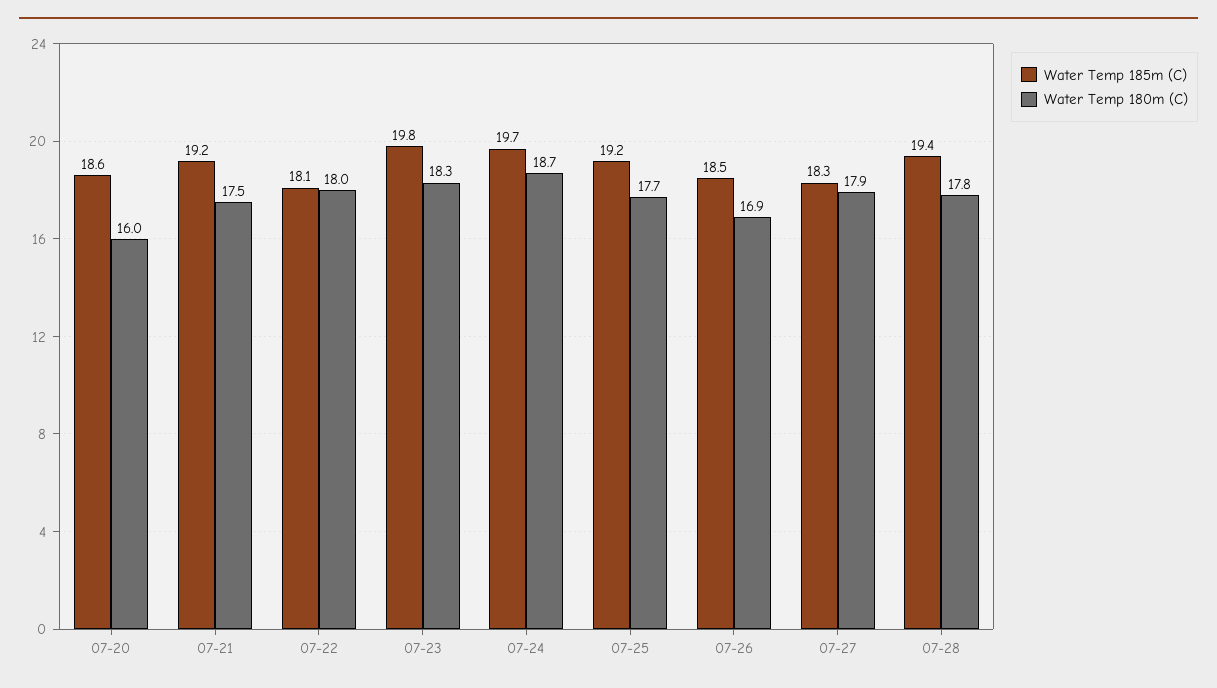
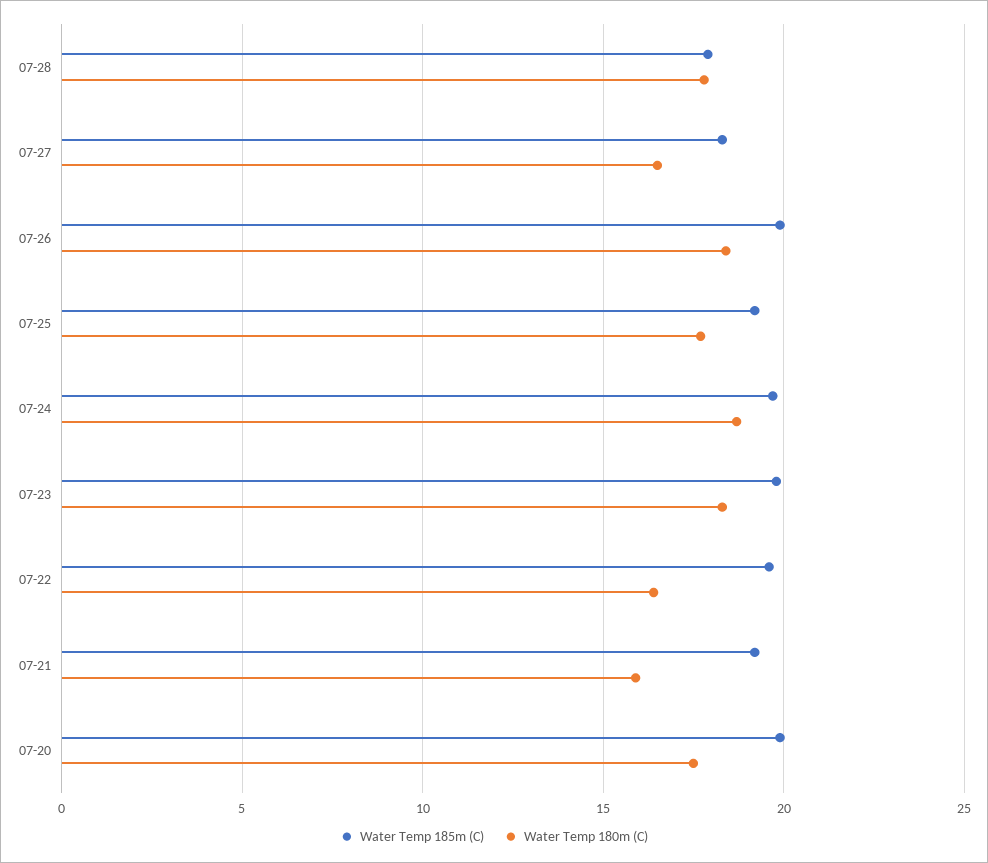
  {
    "Water Temp 185m (C)": {
-     "07-20": 18.6,
+     "07-20": 20,
      "07-21": 19.2,
-     "07-22": 18.1,
+     "07-22": 19.5,
      "07-23": 19.8,
      "07-24": 19.7,
      "07-25": 19.2,
-     "07-26": 18.5,
+     "07-26": 20,
      "07-27": 18.3,
-     "07-28": 19.4
+     "07-28": 18
    },
    "Water Temp 180m (C)": {
-     "07-20": 16,
+     "07-20": 17.5,
-     "07-21": 17.5,
+     "07-21": 16,
-     "07-22": 18,
+     "07-22": 16.5,
      "07-23": 18.3,
      "07-24": 18.7,
      "07-25": 17.7,
-     "07-26": 16.9,
+     "07-26": 18.5,
-     "07-27": 17.9,
+     "07-27": 16.5,
      "07-28": 17.8
    }
  }

